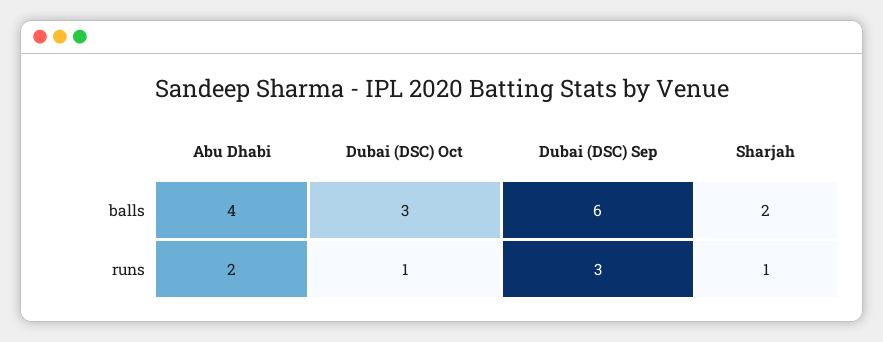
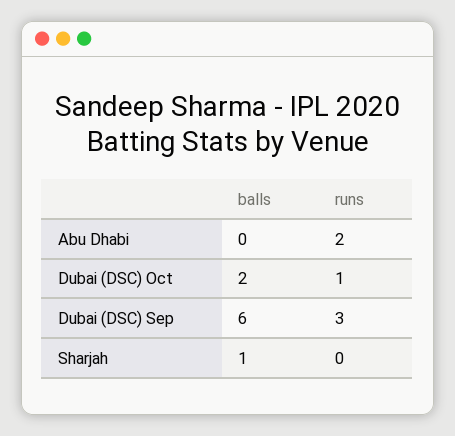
  {
    "Abu Dhabi": {
-     "balls": 4,
+     "balls": 0,
      "runs": 2
    },
    "Dubai (DSC) Oct": {
-     "balls": 3,
+     "balls": 2,
      "runs": 1
    },
    "Dubai (DSC) Sep": {
      "balls": 6,
      "runs": 3
    },
    "Sharjah": {
-     "balls": 2,
+     "balls": 1,
-     "runs": 1
+     "runs": 0
    }
  }

